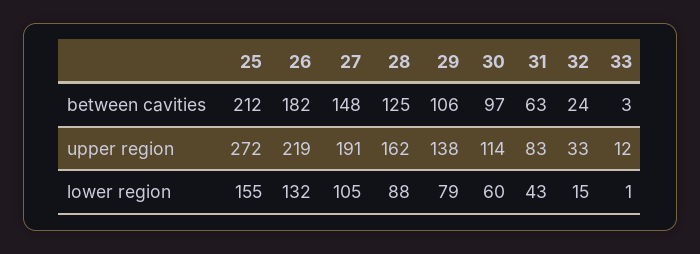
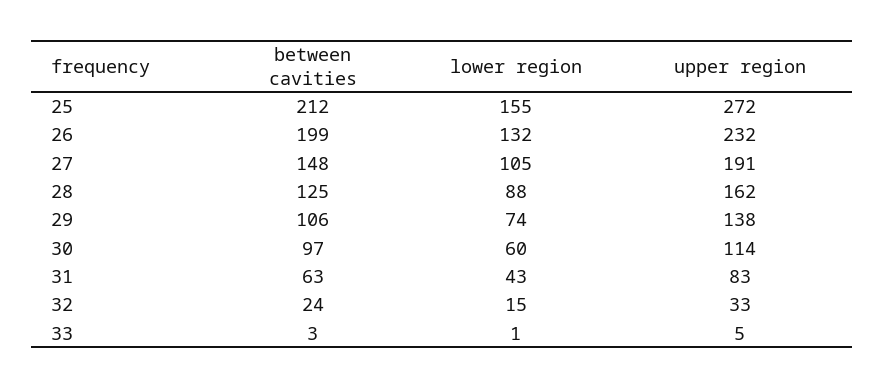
  {
    "25": {
      "between cavities": 212,
      "upper region": 272,
      "lower region": 155
    },
    "26": {
-     "between cavities": 182,
+     "between cavities": 199,
-     "upper region": 219,
+     "upper region": 232,
      "lower region": 132
    },
    "27": {
      "between cavities": 148,
      "upper region": 191,
      "lower region": 105
    },
    "28": {
      "between cavities": 125,
      "upper region": 162,
      "lower region": 88
    },
    "29": {
      "between cavities": 106,
      "upper region": 138,
-     "lower region": 79
+     "lower region": 74
    },
    "30": {
      "between cavities": 97,
      "upper region": 114,
      "lower region": 60
    },
    "31": {
      "between cavities": 63,
      "upper region": 83,
      "lower region": 43
    },
    "32": {
      "between cavities": 24,
      "upper region": 33,
      "lower region": 15
    },
    "33": {
      "between cavities": 3,
-     "upper region": 12,
+     "upper region": 5,
      "lower region": 1
    }
  }

